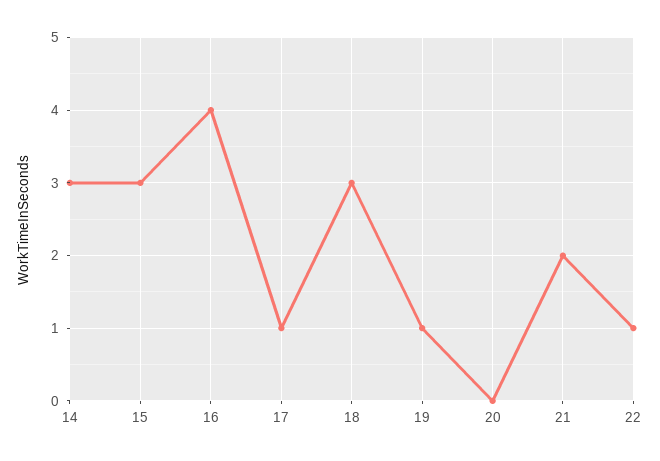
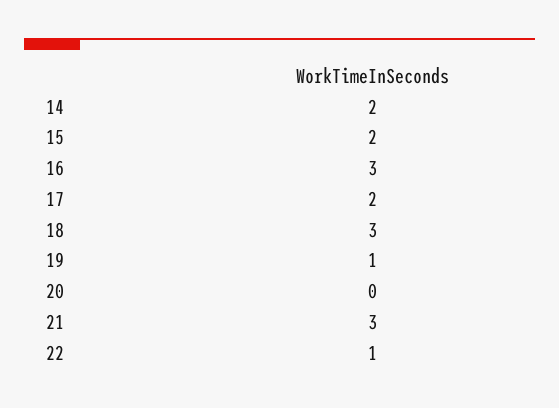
  {
-   "14": 3,
+   "14": 2,
-   "15": 3,
+   "15": 2,
-   "16": 4,
+   "16": 3,
-   "17": 1,
+   "17": 2,
    "18": 3,
    "19": 1,
    "20": 0,
-   "21": 2,
+   "21": 3,
    "22": 1
  }

